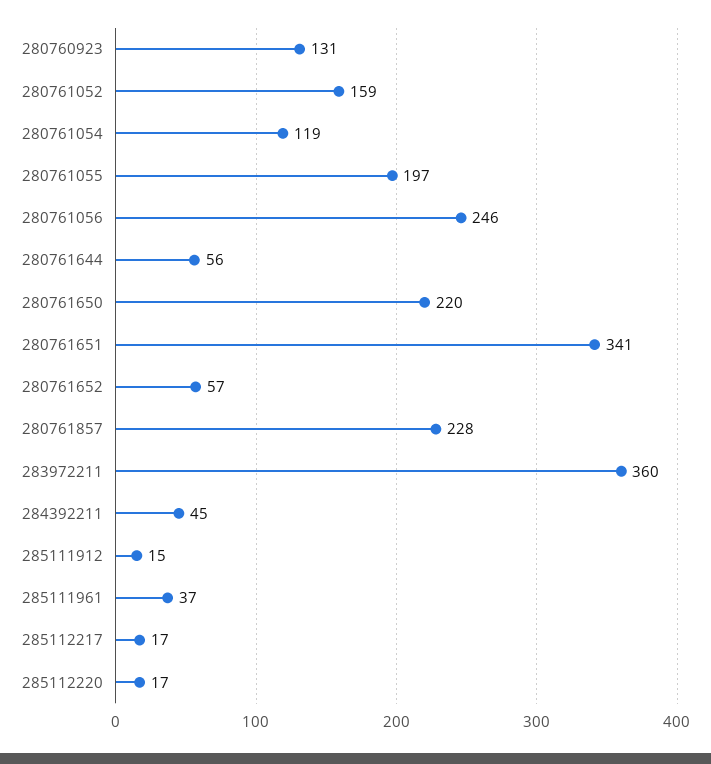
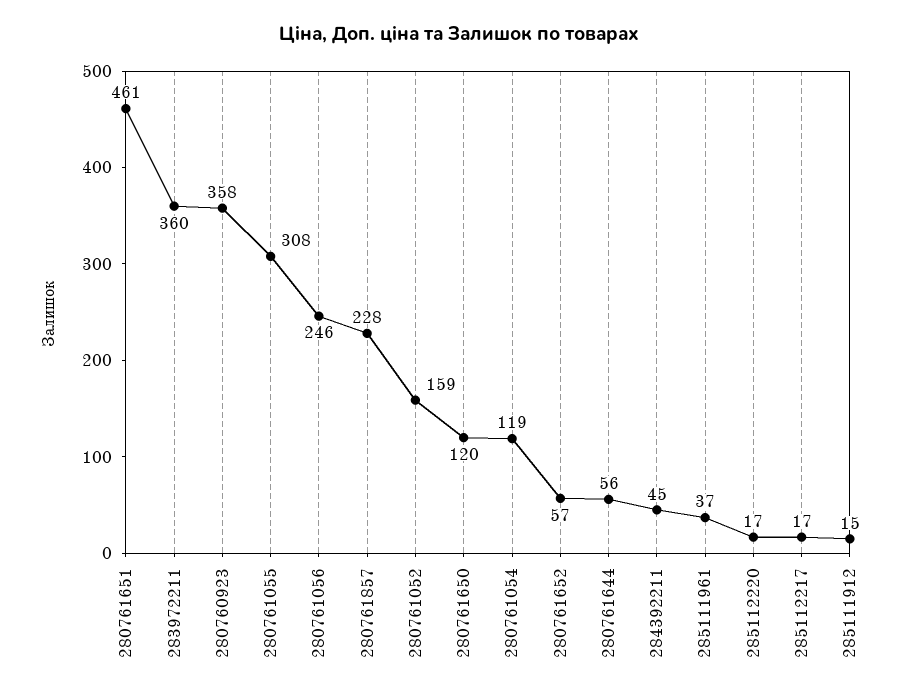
  {
-   "280760923": 131,
+   "280760923": 358,
    "280761052": 159,
    "280761054": 119,
-   "280761055": 197,
+   "280761055": 308,
    "280761056": 246,
    "280761644": 56,
-   "280761650": 220,
+   "280761650": 120,
-   "280761651": 341,
+   "280761651": 461,
    "280761652": 57,
    "280761857": 228,
    "283972211": 360,
    "284392211": 45,
    "285111912": 15,
    "285111961": 37,
    "285112217": 17,
    "285112220": 17
  }

